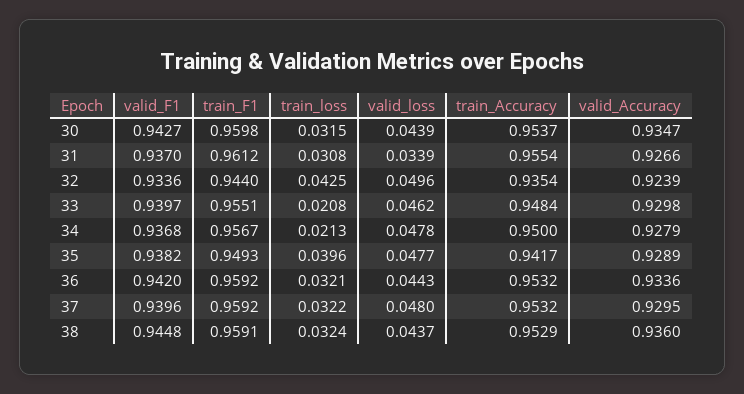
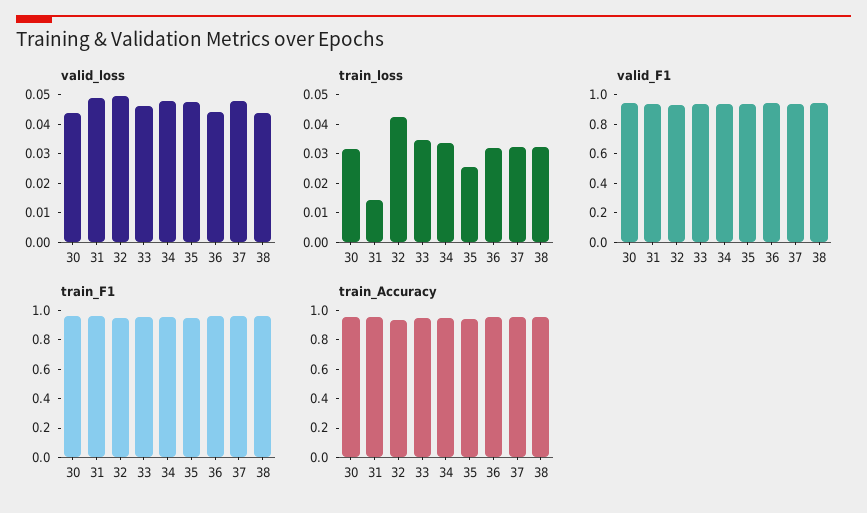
  {
    "valid_F1": {
      "30": 0.9427,
      "31": 0.937,
      "32": 0.9336,
      "33": 0.9397,
      "34": 0.9368,
      "35": 0.9382,
      "36": 0.942,
      "37": 0.9396,
      "38": 0.9448
    },
    "train_F1": {
      "30": 0.9598,
      "31": 0.9612,
      "32": 0.944,
      "33": 0.9551,
      "34": 0.9567,
      "35": 0.9493,
      "36": 0.9592,
      "37": 0.9592,
      "38": 0.9591
    },
    "train_loss": {
      "30": 0.0315,
-     "31": 0.0308,
+     "31": 0.015,
      "32": 0.0425,
-     "33": 0.0208,
+     "33": 0.035,
-     "34": 0.0213,
+     "34": 0.035,
-     "35": 0.0396,
+     "35": 0.025,
      "36": 0.0321,
      "37": 0.0322,
      "38": 0.0324
    },
    "valid_loss": {
      "30": 0.0439,
-     "31": 0.0339,
+     "31": 0.05,
      "32": 0.0496,
      "33": 0.0462,
      "34": 0.0478,
      "35": 0.0477,
      "36": 0.0443,
      "37": 0.048,
      "38": 0.0437
    },
    "train_Accuracy": {
      "30": 0.9537,
      "31": 0.9554,
      "32": 0.9354,
      "33": 0.9484,
      "34": 0.95,
      "35": 0.9417,
      "36": 0.9532,
      "37": 0.9532,
      "38": 0.9529
-   },
+   }
-   "valid_Accuracy": {
-     "30": 0.9347,
-     "31": 0.9266,
-     "32": 0.9239,
-     "33": 0.9298,
-     "34": 0.9279,
-     "35": 0.9289,
-     "36": 0.9336,
-     "37": 0.9295,
-     "38": 0.936
-   }
  }

